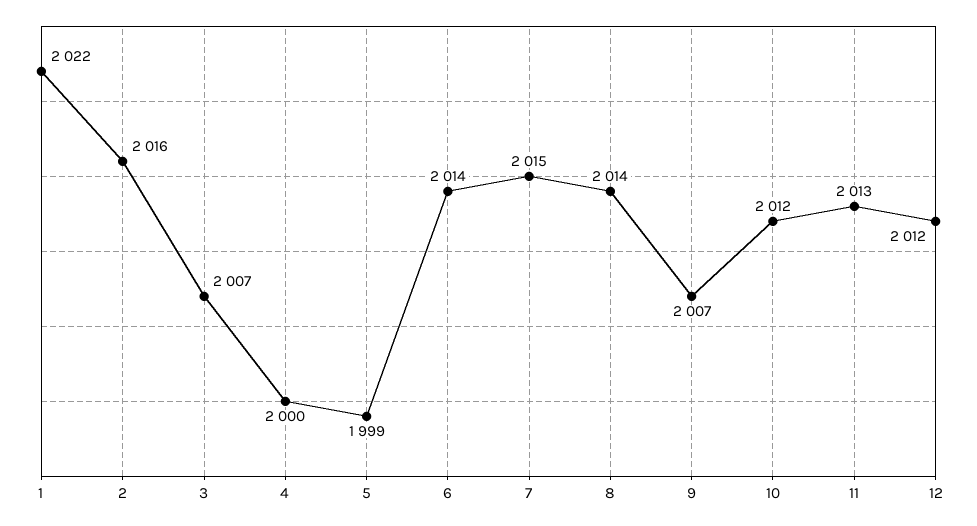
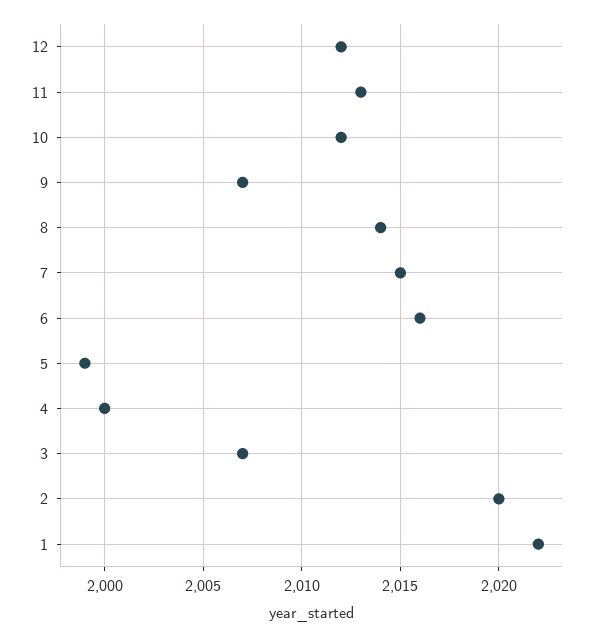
  {
    "1": 2022,
-   "2": 2016,
+   "2": 2020,
    "3": 2007,
    "4": 2000,
    "5": 1999,
-   "6": 2014,
+   "6": 2016,
    "7": 2015,
    "8": 2014,
    "9": 2007,
    "10": 2012,
    "11": 2013,
    "12": 2012
  }

